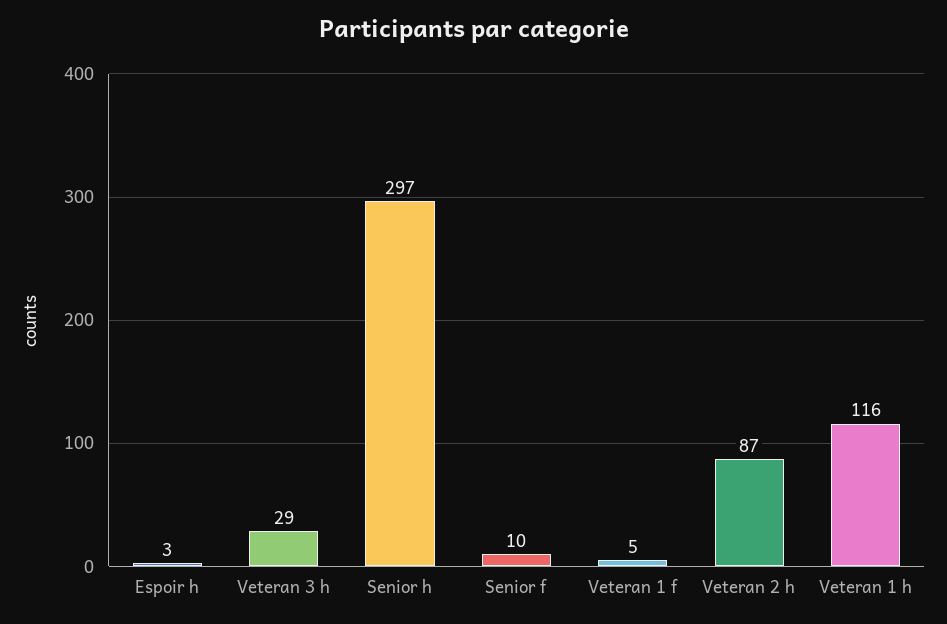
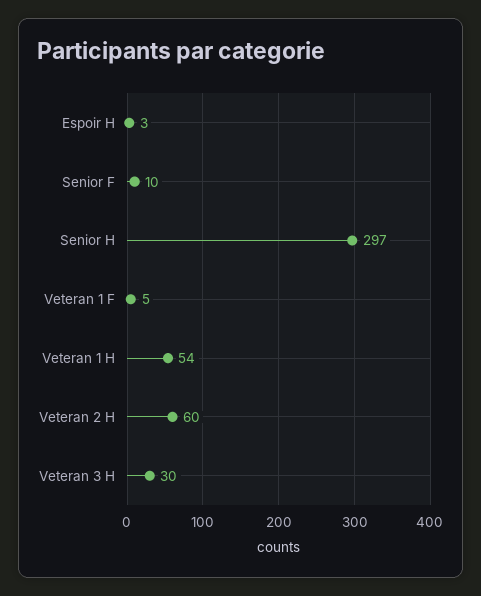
  {
    "Espoir h": 3,
-   "Veteran 3 h": 29,
+   "Veteran 3 h": 30,
    "Senior h": 297,
    "Senior f": 10,
    "Veteran 1 f": 5,
-   "Veteran 2 h": 87,
+   "Veteran 2 h": 60,
-   "Veteran 1 h": 116
+   "Veteran 1 h": 54
  }

